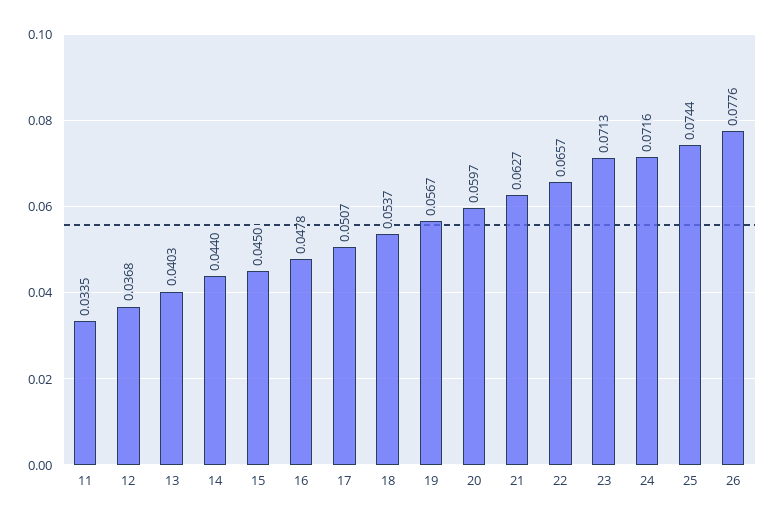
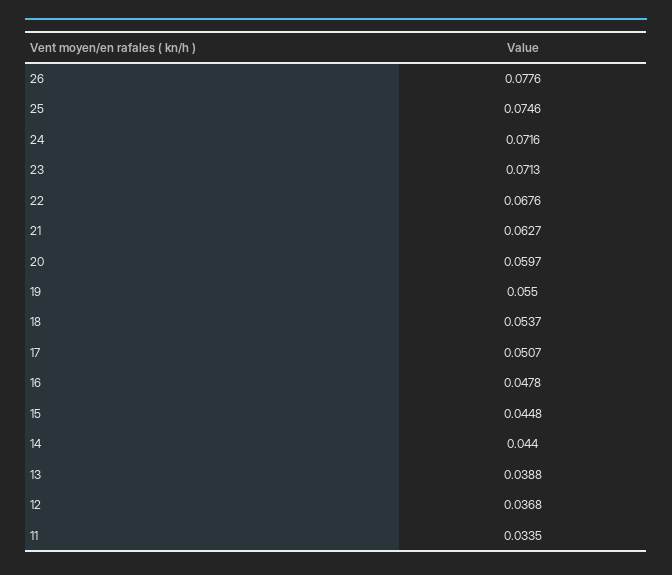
  {
    "11": 0.0335,
    "12": 0.0368,
-   "13": 0.0403,
+   "13": 0.0388,
    "14": 0.044,
-   "15": 0.045,
+   "15": 0.0448,
    "16": 0.0478,
    "17": 0.0507,
    "18": 0.0537,
-   "19": 0.0567,
+   "19": 0.055,
    "20": 0.0597,
    "21": 0.0627,
-   "22": 0.0657,
+   "22": 0.0676,
    "23": 0.0713,
    "24": 0.0716,
-   "25": 0.0744,
+   "25": 0.0746,
    "26": 0.0776
  }

